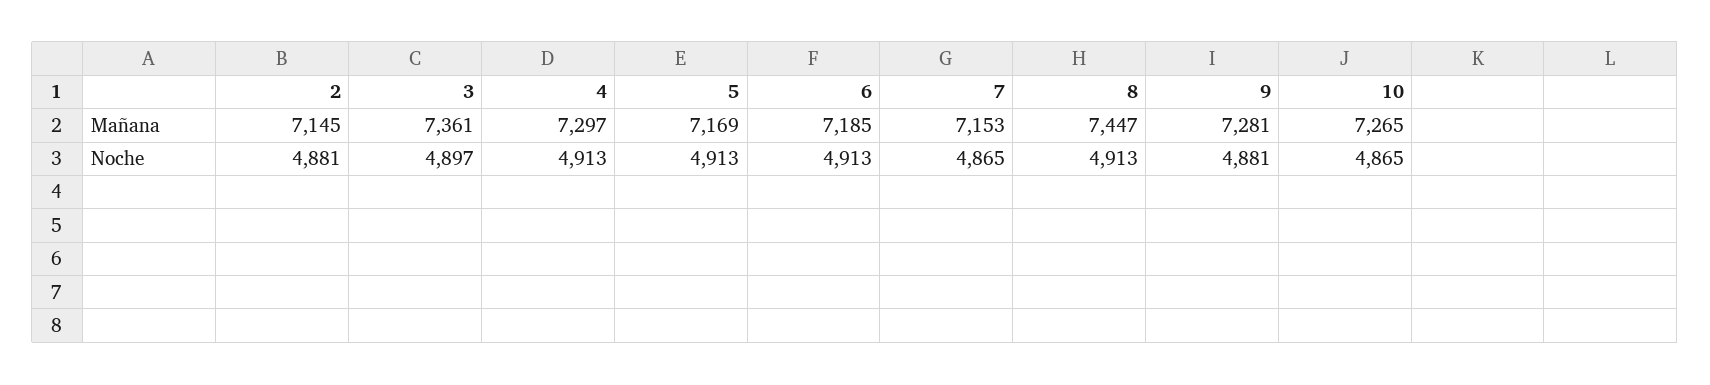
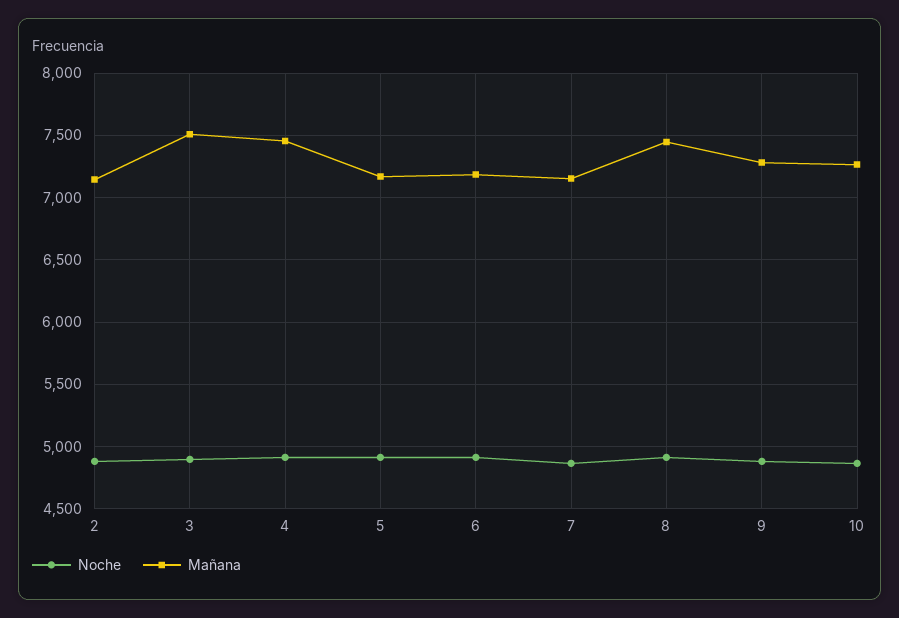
  {
    "Mañana": {
      "2": 7145,
-     "3": 7361,
+     "3": 7500,
-     "4": 7297,
+     "4": 7450,
      "5": 7169,
      "6": 7185,
      "7": 7153,
      "8": 7447,
      "9": 7281,
      "10": 7265
    },
    "Noche": {
      "2": 4881,
      "3": 4897,
      "4": 4913,
      "5": 4913,
      "6": 4913,
      "7": 4865,
      "8": 4913,
      "9": 4881,
      "10": 4865
    }
  }

